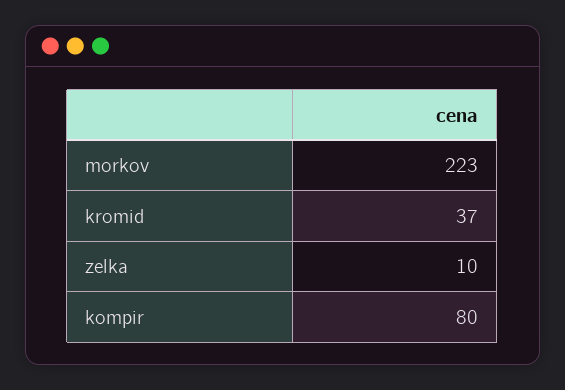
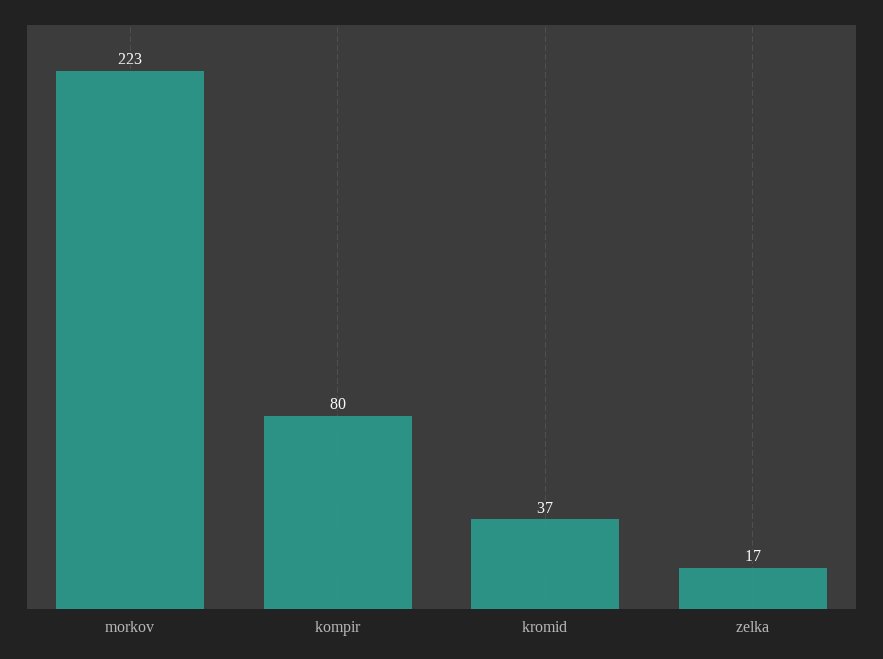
  {
    "morkov": 223,
    "kromid": 37,
-   "zelka": 10,
+   "zelka": 17,
    "kompir": 80
  }

